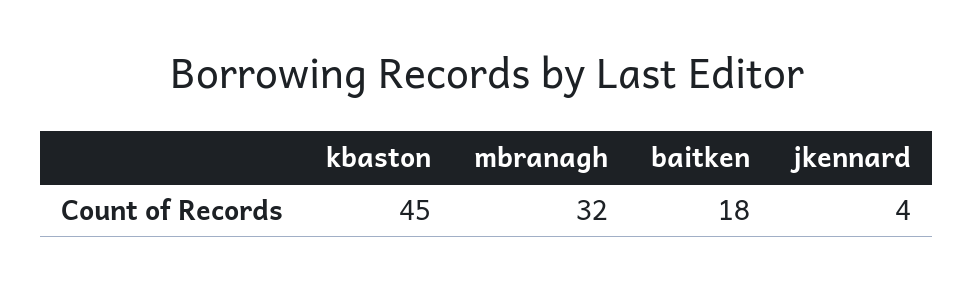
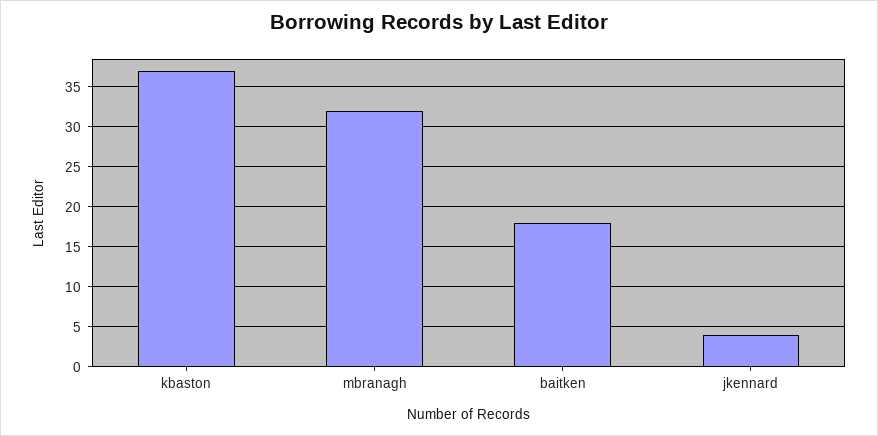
  {
-   "kbaston": 45,
+   "kbaston": 37,
    "mbranagh": 32,
    "baitken": 18,
    "jkennard": 4
  }

